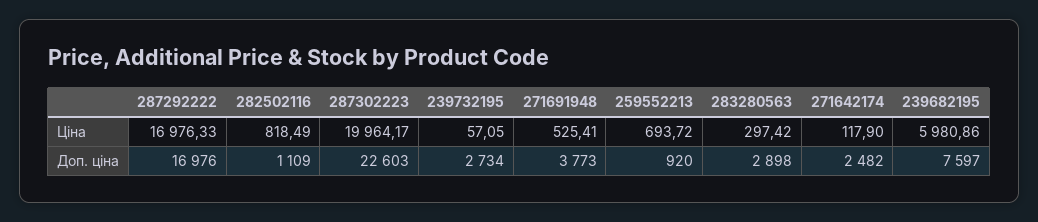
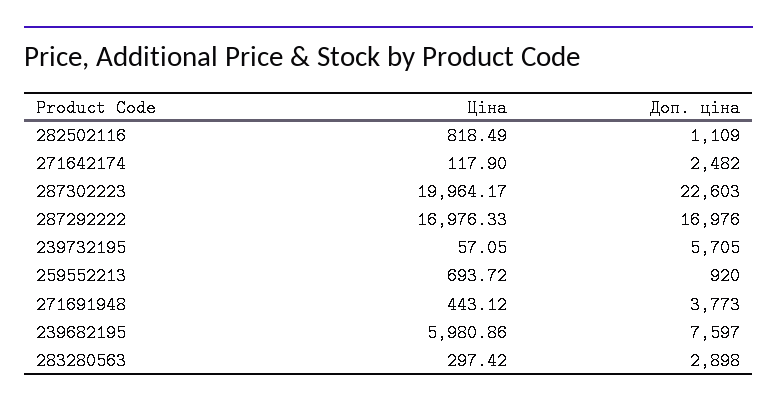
  {
    "287292222": {
      "Ціна": 16976.33,
      "Доп. ціна": 16976
    },
    "282502116": {
      "Ціна": 818.49,
      "Доп. ціна": 1109
    },
    "287302223": {
      "Ціна": 19964.17,
      "Доп. ціна": 22603
    },
    "239732195": {
      "Ціна": 57.05,
-     "Доп. ціна": 2734
+     "Доп. ціна": 5705
    },
    "271691948": {
-     "Ціна": 525.41,
+     "Ціна": 443.12,
      "Доп. ціна": 3773
    },
    "259552213": {
      "Ціна": 693.72,
      "Доп. ціна": 920
    },
    "283280563": {
      "Ціна": 297.42,
      "Доп. ціна": 2898
    },
    "271642174": {
      "Ціна": 117.9,
      "Доп. ціна": 2482
    },
    "239682195": {
      "Ціна": 5980.86,
      "Доп. ціна": 7597
    }
  }

